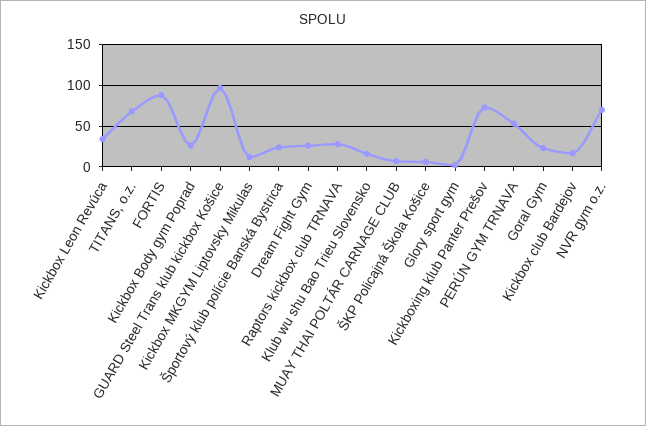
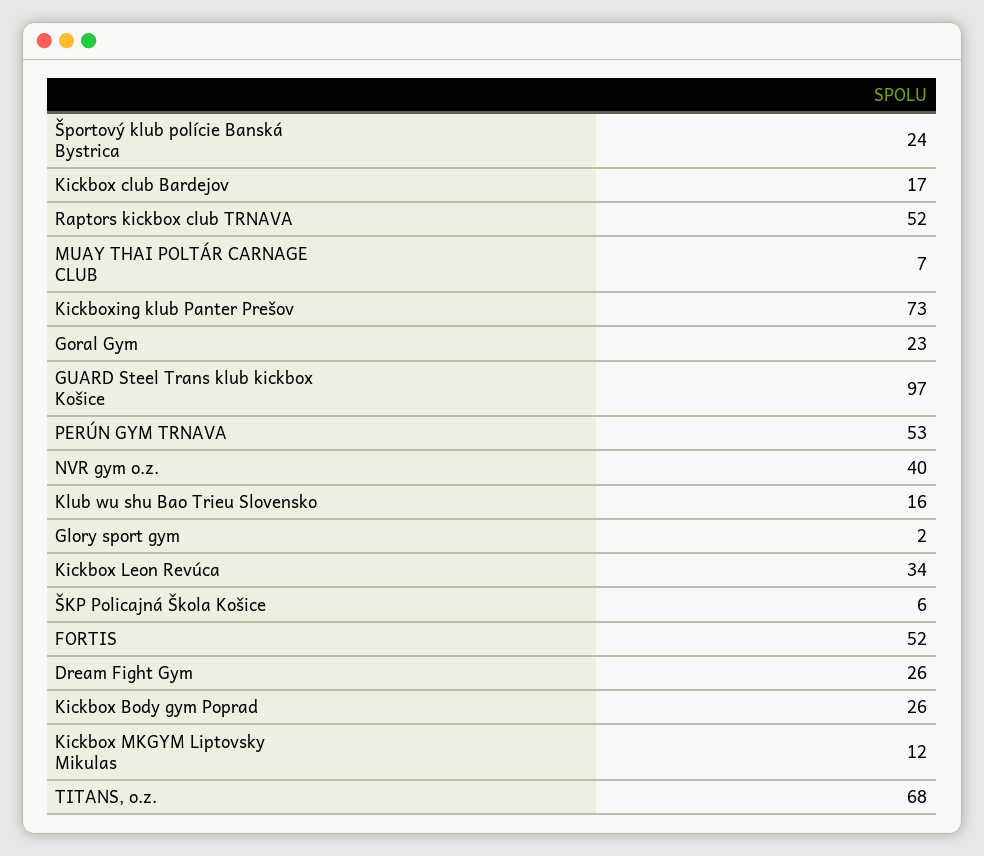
  {
    "Kickbox Leon Revúca": 34,
    "TITANS, o.z.": 68,
-   "FORTIS": 90,
+   "FORTIS": 52,
    "Kickbox Body gym Poprad": 26,
    "GUARD Steel Trans klub kickbox Košice": 97,
    "Kickbox MKGYM Liptovsky Mikulas": 12,
    "Športový klub polície Banská Bystrica": 24,
    "Dream Fight Gym": 26,
-   "Raptors kickbox club TRNAVA": 30,
+   "Raptors kickbox club TRNAVA": 52,
    "Klub wu shu Bao Trieu Slovensko": 16,
    "MUAY THAI POLTÁR CARNAGE CLUB": 7,
    "ŠKP Policajná Škola Košice": 6,
    "Glory sport gym": 2,
    "Kickboxing klub Panter Prešov": 73,
    "PERÚN GYM TRNAVA": 53,
    "Goral Gym": 23,
    "Kickbox club Bardejov": 17,
-   "NVR gym o.z.": 70
+   "NVR gym o.z.": 40
  }

